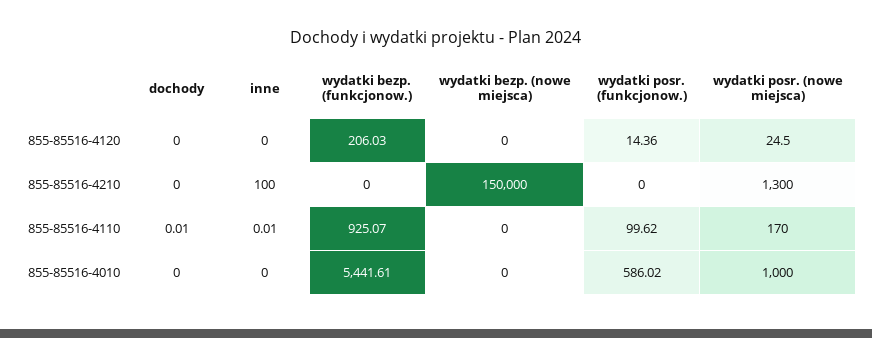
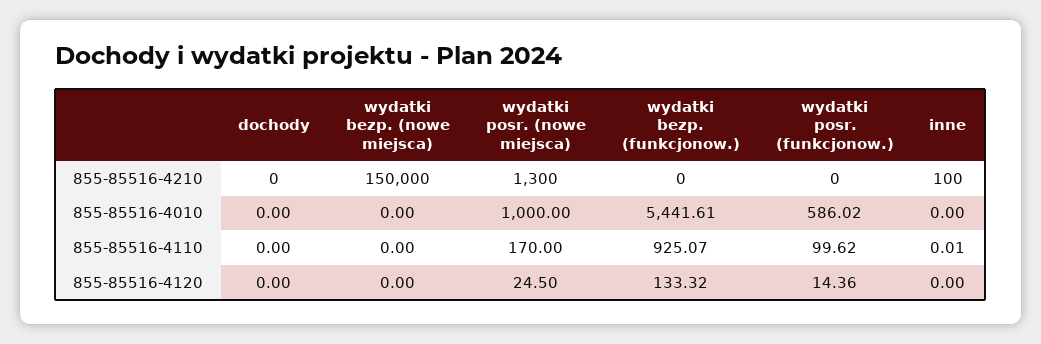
  {
    "dochody": {
      "855-85516-4120": 0,
      "855-85516-4210": 0,
-     "855-85516-4110": 0.01,
+     "855-85516-4110": 0,
      "855-85516-4010": 0
    },
    "inne": {
      "855-85516-4120": 0,
      "855-85516-4210": 100,
      "855-85516-4110": 0.01,
      "855-85516-4010": 0
    },
    "wydatki bezp. (funkcjonow.)": {
-     "855-85516-4120": 206.03,
+     "855-85516-4120": 133.32,
      "855-85516-4210": 0,
      "855-85516-4110": 925.07,
      "855-85516-4010": 5441.61
    },
    "wydatki bezp. (nowe miejsca)": {
      "855-85516-4120": 0,
      "855-85516-4210": 150000,
      "855-85516-4110": 0,
      "855-85516-4010": 0
    },
    "wydatki posr. (funkcjonow.)": {
      "855-85516-4120": 14.36,
      "855-85516-4210": 0,
      "855-85516-4110": 99.62,
      "855-85516-4010": 586.02
    },
    "wydatki posr. (nowe miejsca)": {
      "855-85516-4120": 24.5,
      "855-85516-4210": 1300,
      "855-85516-4110": 170,
      "855-85516-4010": 1000
    }
  }

